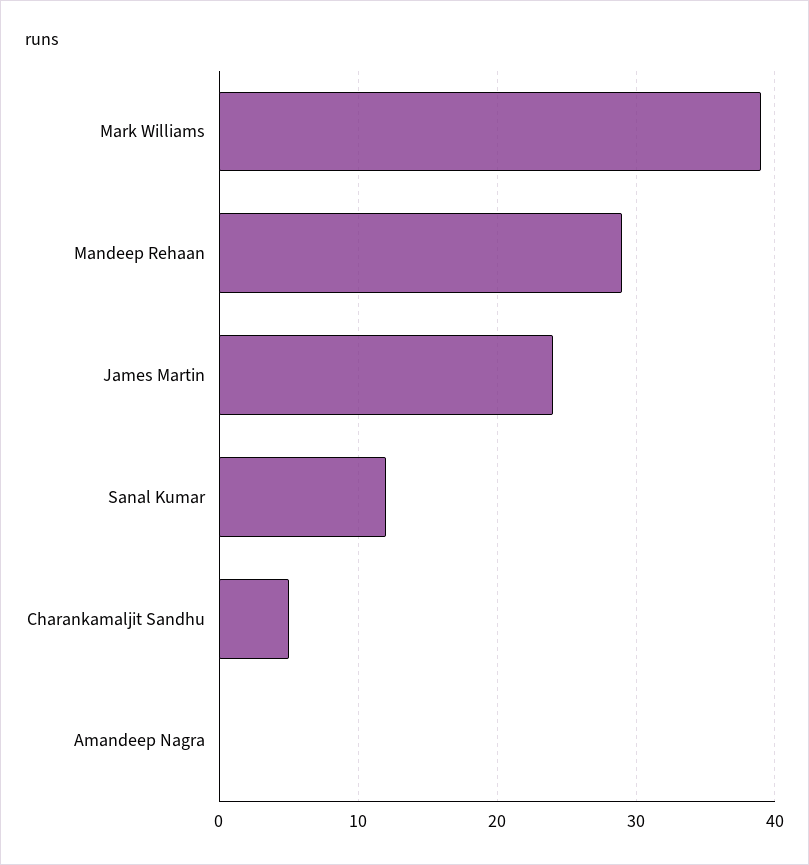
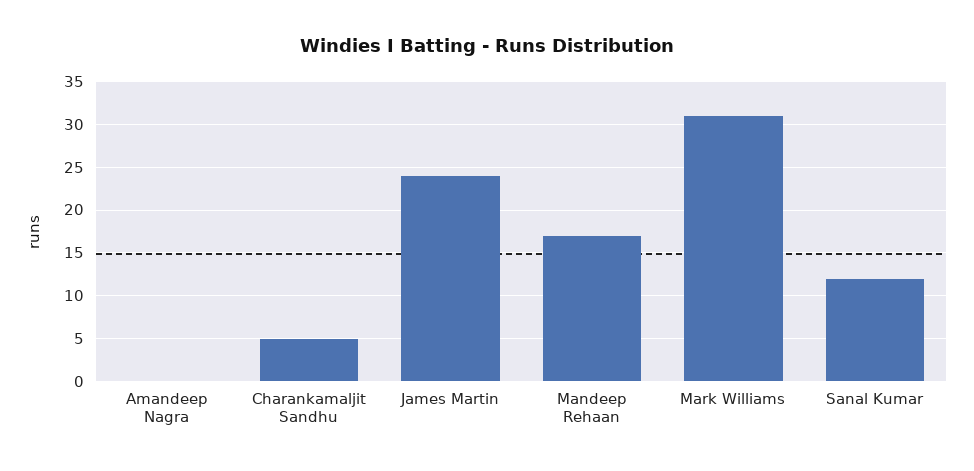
  {
-   "Mark Williams": 39,
+   "Mark Williams": 31,
-   "Mandeep Rehaan": 29,
+   "Mandeep Rehaan": 17,
    "James Martin": 24,
    "Sanal Kumar": 12,
    "Charankamaljit Sandhu": 5,
    "Amandeep Nagra": 0
  }

